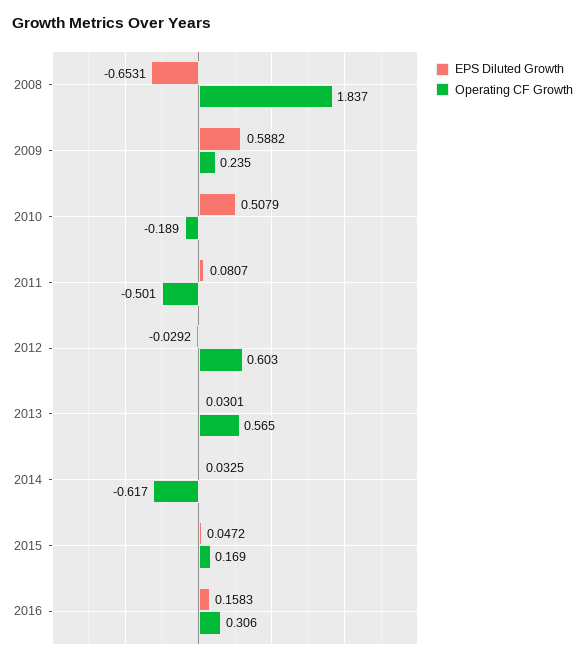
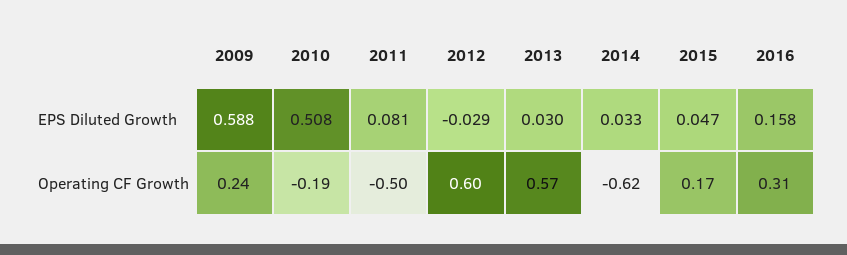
  {
    "EPS Diluted Growth": {
-     "2008": -0.6531,
      "2009": 0.5882,
      "2010": 0.5079,
      "2011": 0.0807,
      "2012": -0.0292,
      "2013": 0.0301,
      "2014": 0.0325,
      "2015": 0.0472,
      "2016": 0.1583
    },
    "Operating CF Growth": {
-     "2008": 1.837,
      "2009": 0.235,
      "2010": -0.189,
      "2011": -0.501,
      "2012": 0.603,
      "2013": 0.565,
      "2014": -0.617,
      "2015": 0.169,
      "2016": 0.306
    }
  }

